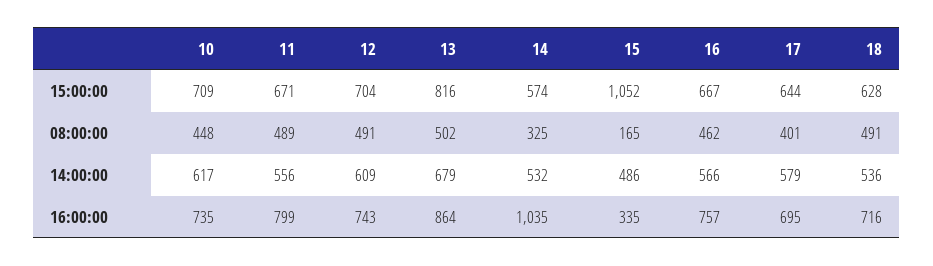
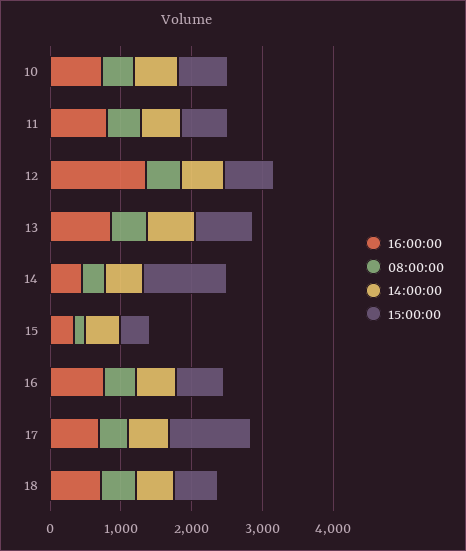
  {
    "15:00:00": {
      "10": 709,
      "11": 671,
      "12": 704,
      "13": 816,
-     "14": 574,
+     "14": 1200,
-     "15": 1052,
+     "15": 400,
      "16": 667,
-     "17": 644,
+     "17": 1200,
      "18": 628
    },
    "08:00:00": {
      "10": 448,
      "11": 489,
      "12": 491,
      "13": 502,
      "14": 325,
      "15": 165,
      "16": 462,
      "17": 401,
      "18": 491
    },
    "14:00:00": {
      "10": 617,
      "11": 556,
      "12": 609,
      "13": 679,
      "14": 532,
      "15": 486,
      "16": 566,
      "17": 579,
      "18": 536
    },
    "16:00:00": {
      "10": 735,
      "11": 799,
-     "12": 743,
+     "12": 1400,
      "13": 864,
-     "14": 1035,
+     "14": 400,
      "15": 335,
      "16": 757,
      "17": 695,
      "18": 716
    }
  }

